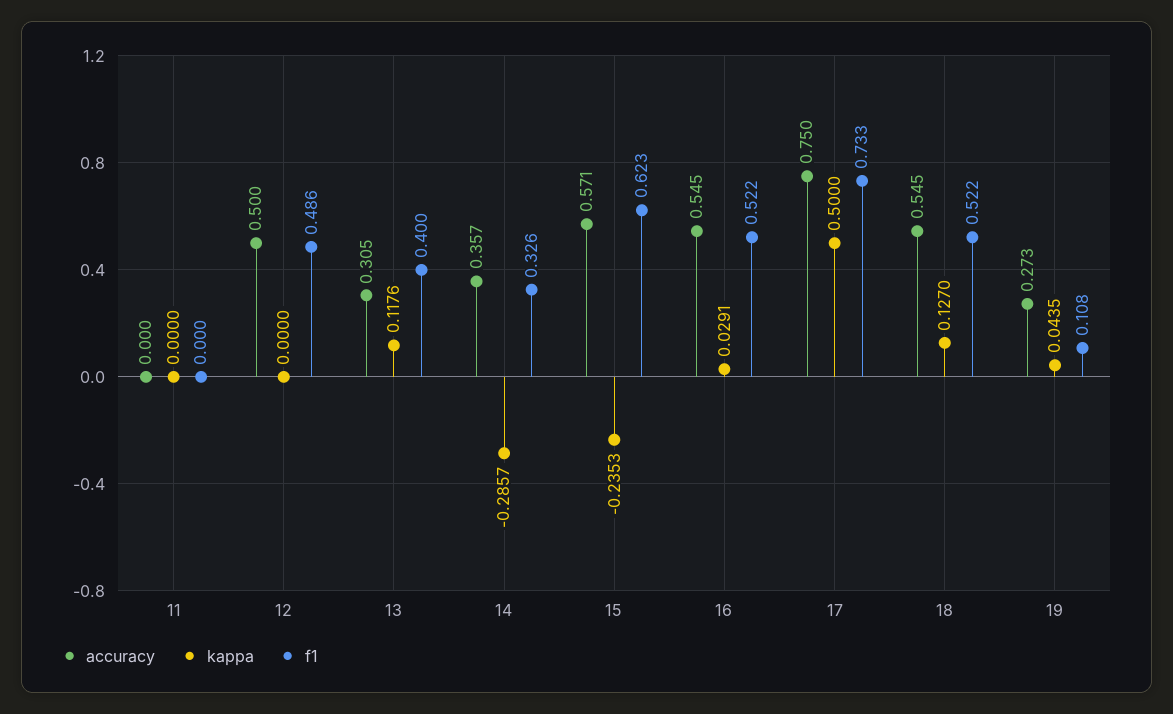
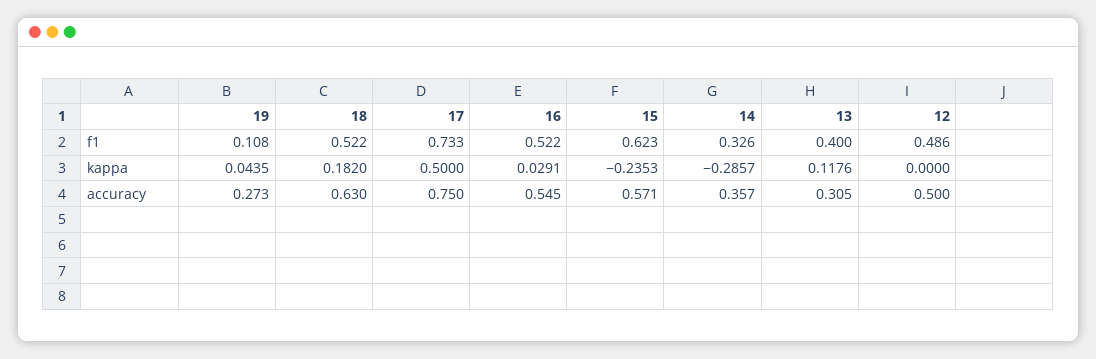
  {
    "accuracy": {
-     "11": 0,
      "12": 0.5,
      "13": 0.305,
      "14": 0.357,
      "15": 0.571,
      "16": 0.545,
      "17": 0.75,
-     "18": 0.545,
+     "18": 0.63,
      "19": 0.273
    },
    "kappa": {
-     "11": 0,
      "12": 0,
      "13": 0.1176,
      "14": -0.2857,
      "15": -0.2353,
      "16": 0.0291,
      "17": 0.5,
-     "18": 0.127,
+     "18": 0.182,
      "19": 0.0435
    },
    "f1": {
-     "11": 0,
      "12": 0.486,
      "13": 0.4,
      "14": 0.326,
      "15": 0.623,
      "16": 0.522,
      "17": 0.733,
      "18": 0.522,
      "19": 0.108
    }
  }

